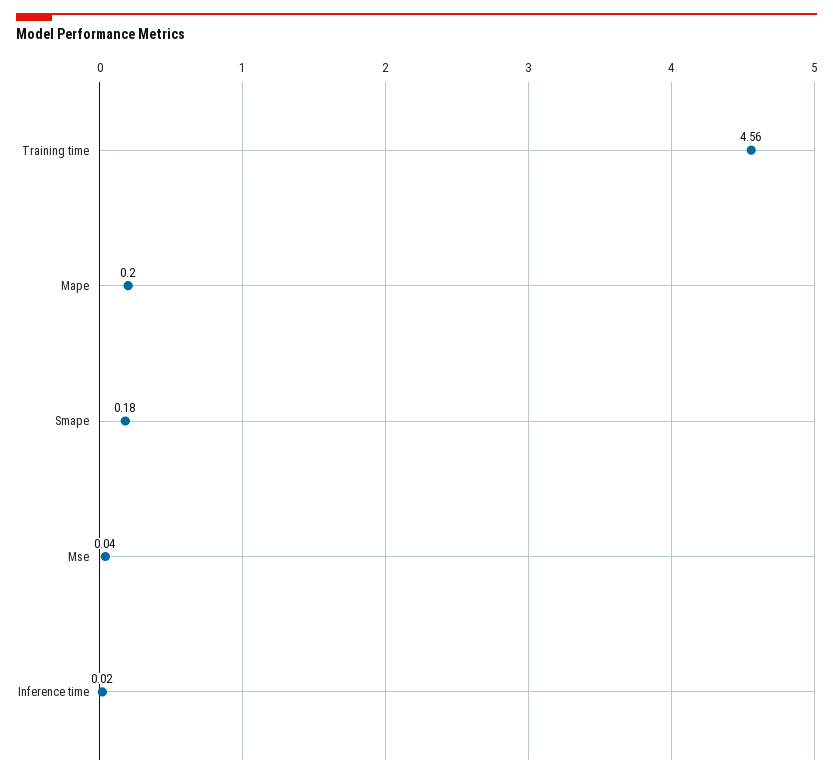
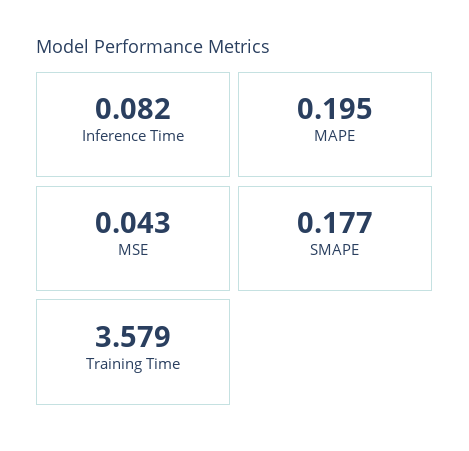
  {
-   "Training time": 4.56,
+   "Training time": 3.579,
    "Mape": 0.195,
    "Smape": 0.177,
    "Mse": 0.043,
-   "Inference time": 0.02
+   "Inference time": 0.082
  }

